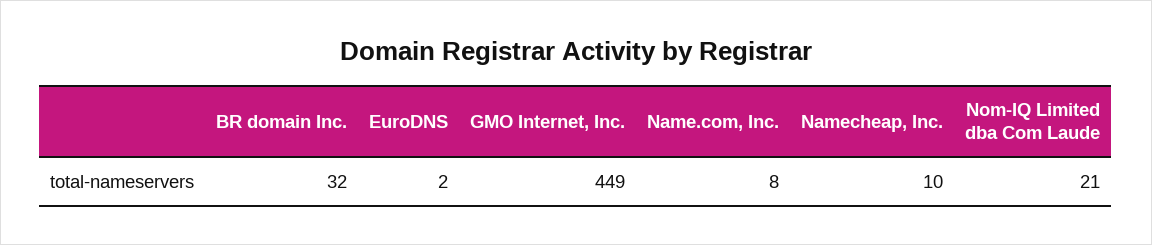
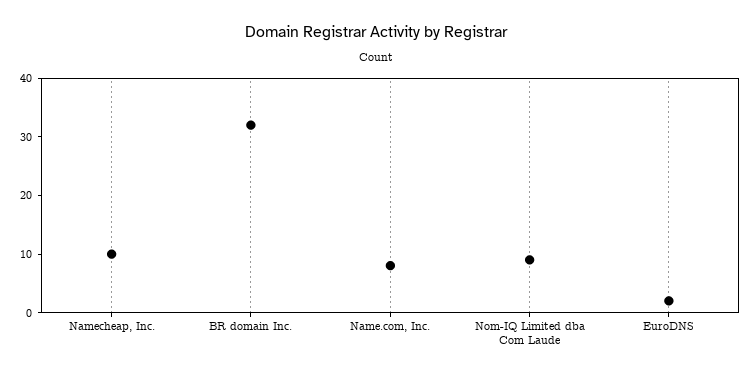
  {
    "BR domain Inc.": 32,
    "EuroDNS": 2,
-   "GMO Internet, Inc.": 449,
    "Name.com, Inc.": 8,
    "Namecheap, Inc.": 10,
-   "Nom-IQ Limited dba Com Laude": 21
+   "Nom-IQ Limited dba Com Laude": 10
  }

